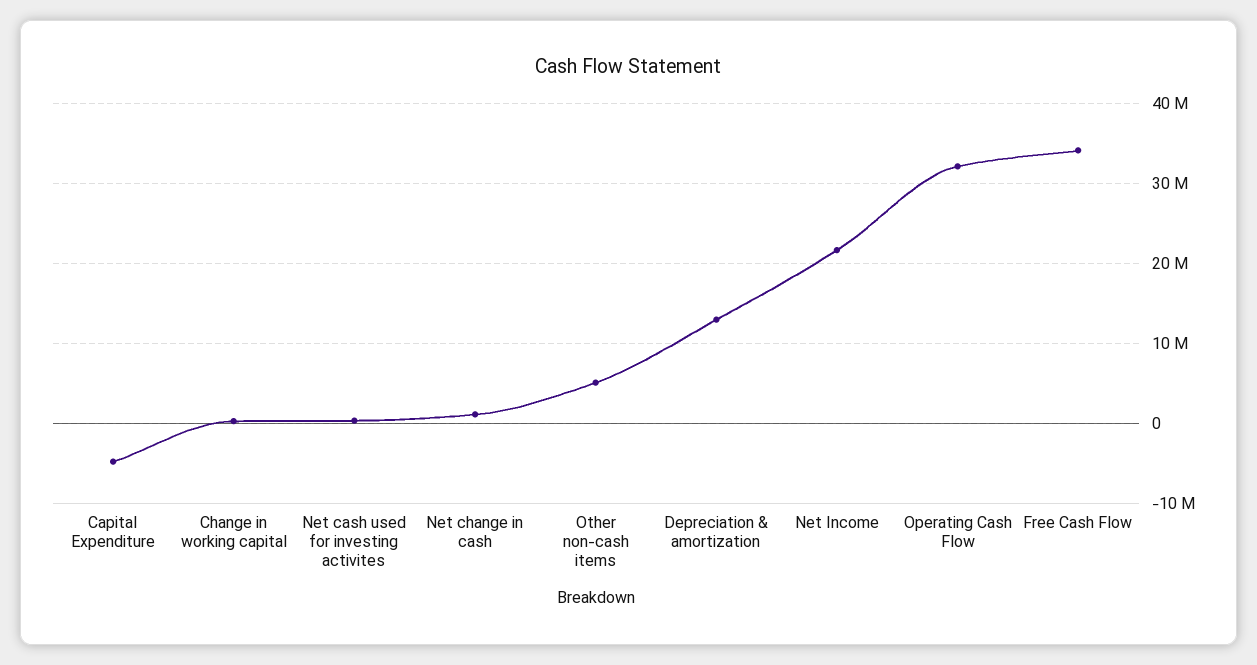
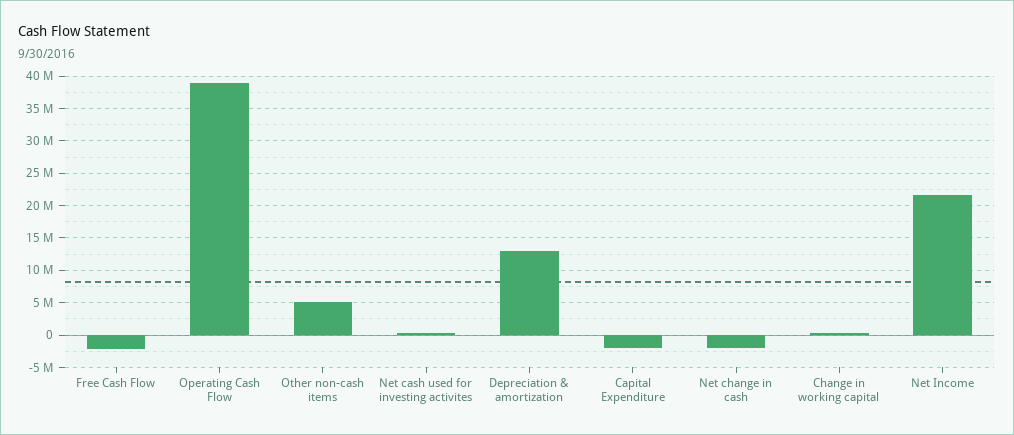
  {
-   "Capital Expenditure": -5000000,
+   "Capital Expenditure": -2000000,
    "Change in working capital": 0,
    "Net cash used for investing activites": 0,
-   "Net change in cash": 1000000,
+   "Net change in cash": -2000000,
    "Other non-cash items": 5000000,
    "Depreciation & amortization": 13000000,
    "Net Income": 22000000,
-   "Operating Cash Flow": 32000000,
+   "Operating Cash Flow": 39000000,
-   "Free Cash Flow": 34000000
+   "Free Cash Flow": -2000000
  }

